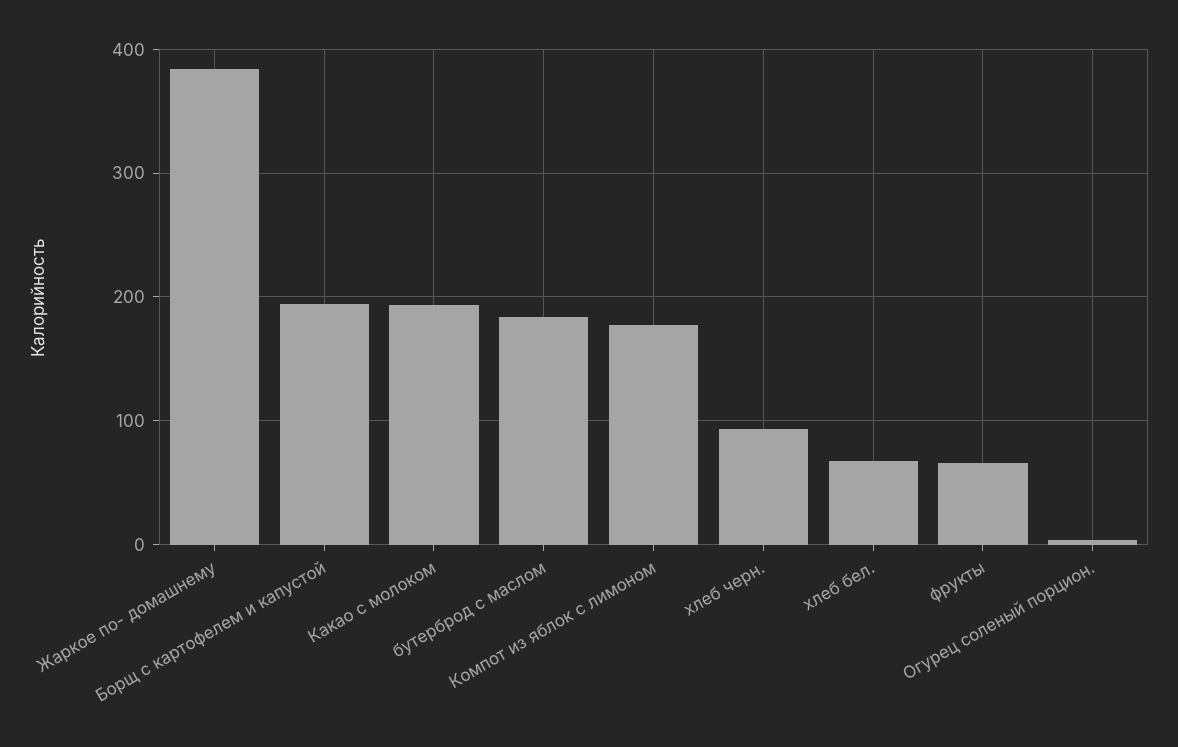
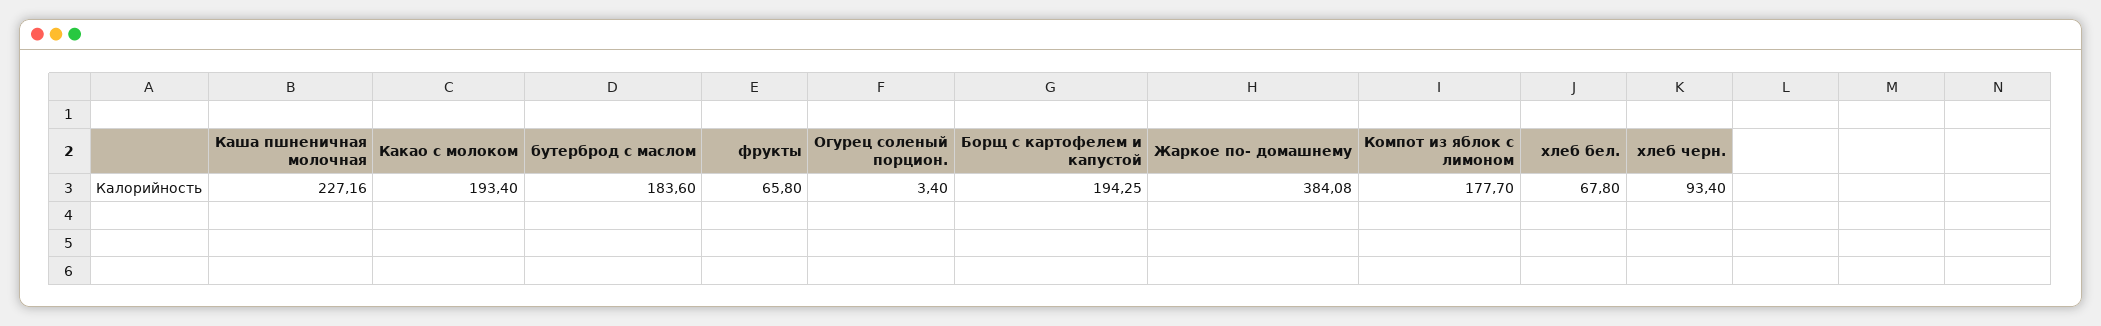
  {
    "Жаркое по- домашнему": 384.08,
    "Борщ с картофелем и капустой": 194.25,
    "Какао с молоком": 193.4,
    "бутерброд с маслом": 183.6,
    "Компот из яблок с лимоном": 177.7,
    "хлеб черн.": 93.4,
    "хлеб бел.": 67.8,
    "фрукты": 65.8,
-   "Огурец соленый порцион.": 3.4
+   "Огурец соленый порцион.": 3.4,
+   "Каша пшненичная молочная": 227.16
  }

